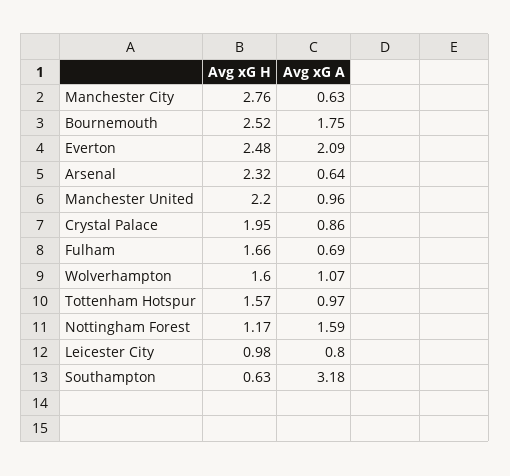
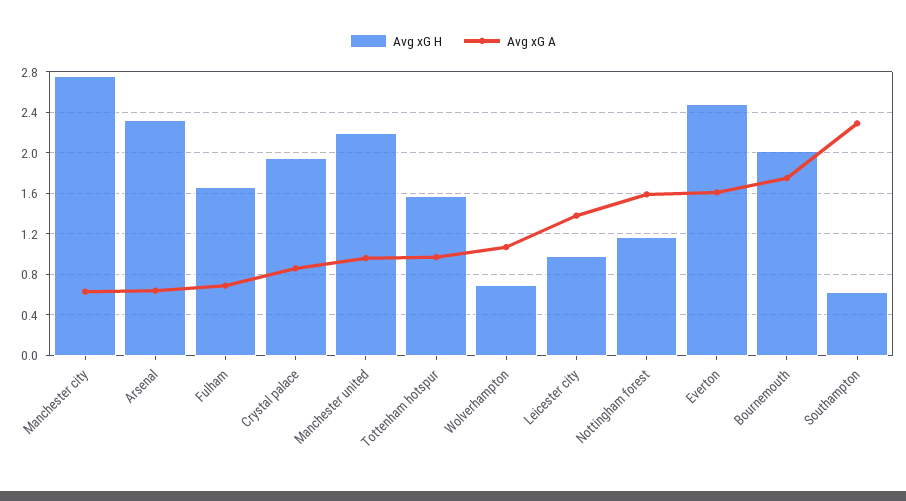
  {
    "Avg xG H": {
      "Manchester City": 2.76,
-     "Bournemouth": 2.52,
+     "Bournemouth": 2,
      "Everton": 2.48,
      "Arsenal": 2.32,
      "Manchester United": 2.2,
      "Crystal Palace": 1.95,
      "Fulham": 1.66,
-     "Wolverhampton": 1.6,
+     "Wolverhampton": 0.7,
      "Tottenham Hotspur": 1.57,
      "Nottingham Forest": 1.17,
      "Leicester City": 0.98,
      "Southampton": 0.63
    },
    "Avg xG A": {
      "Manchester City": 0.63,
      "Bournemouth": 1.75,
-     "Everton": 2.09,
+     "Everton": 1.6,
      "Arsenal": 0.64,
      "Manchester United": 0.96,
      "Crystal Palace": 0.86,
      "Fulham": 0.69,
      "Wolverhampton": 1.07,
      "Tottenham Hotspur": 0.97,
      "Nottingham Forest": 1.59,
-     "Leicester City": 0.8,
+     "Leicester City": 1.4,
-     "Southampton": 3.18
+     "Southampton": 2.3
    }
  }

